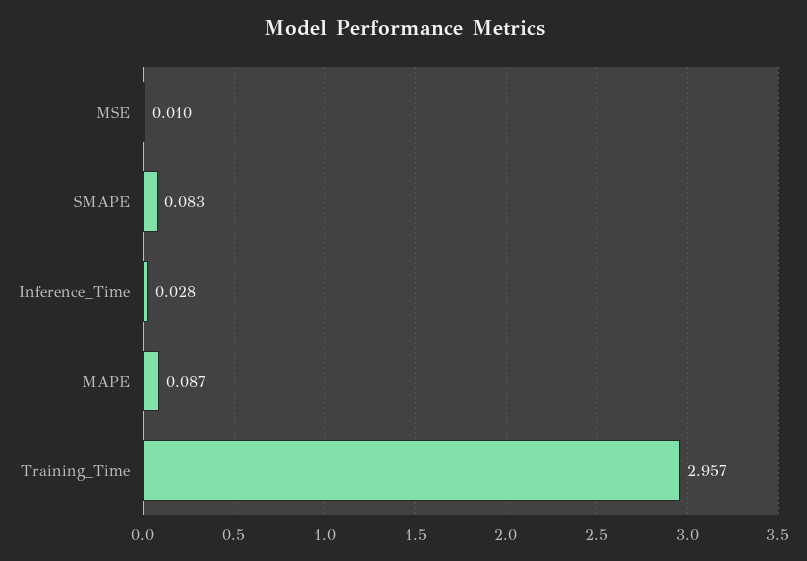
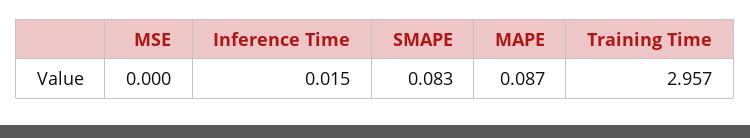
  {
-   "MSE": 0.01,
+   "MSE": 0,
    "SMAPE": 0.083,
-   "Inference_Time": 0.028,
+   "Inference_Time": 0.015,
    "MAPE": 0.087,
    "Training_Time": 2.957
  }

